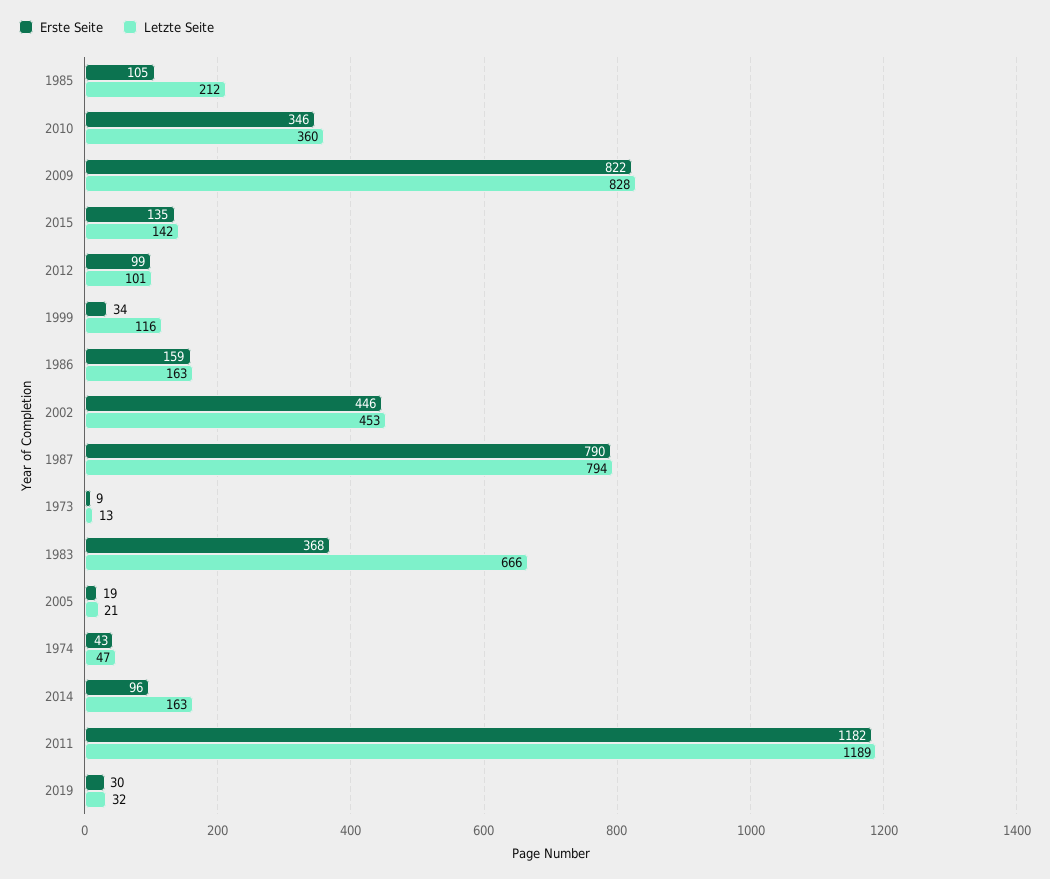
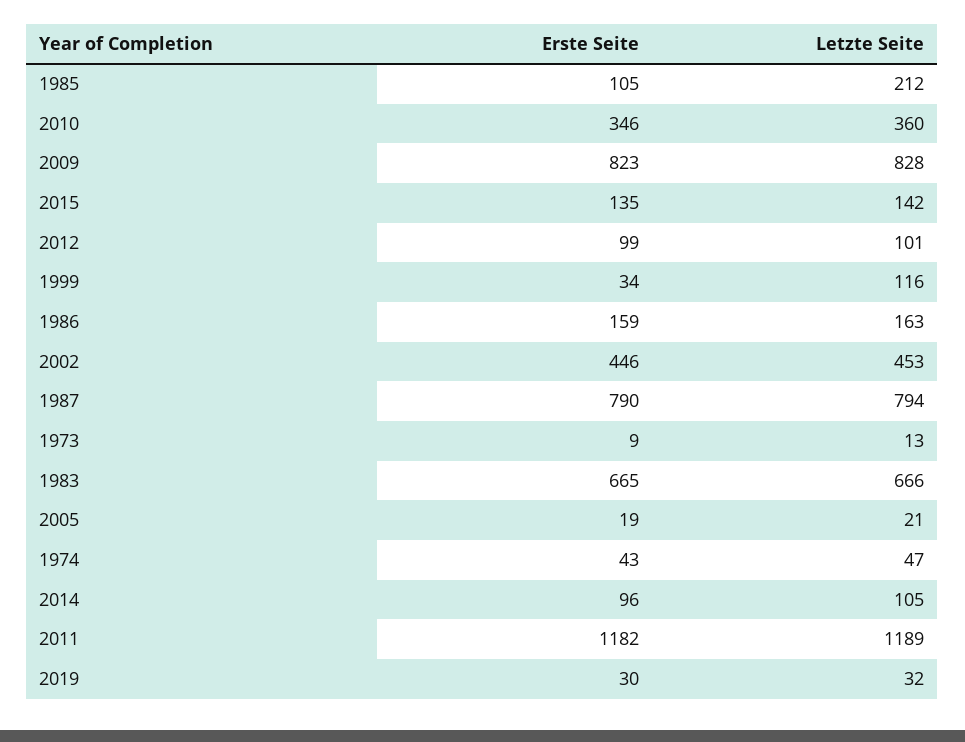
  {
    "Erste Seite": {
      "1985": 105,
      "2010": 346,
-     "2009": 822,
+     "2009": 823,
      "2015": 135,
      "2012": 99,
      "1999": 34,
      "1986": 159,
      "2002": 446,
      "1987": 790,
      "1973": 9,
-     "1983": 368,
+     "1983": 665,
      "2005": 19,
      "1974": 43,
      "2014": 96,
      "2011": 1182,
      "2019": 30
    },
    "Letzte Seite": {
      "1985": 212,
      "2010": 360,
      "2009": 828,
      "2015": 142,
      "2012": 101,
      "1999": 116,
      "1986": 163,
      "2002": 453,
      "1987": 794,
      "1973": 13,
      "1983": 666,
      "2005": 21,
      "1974": 47,
-     "2014": 163,
+     "2014": 105,
      "2011": 1189,
      "2019": 32
    }
  }

